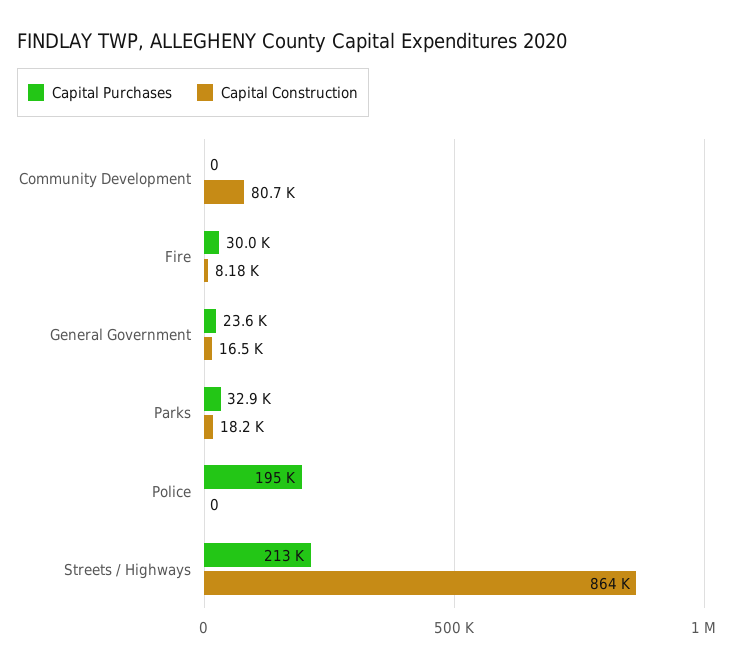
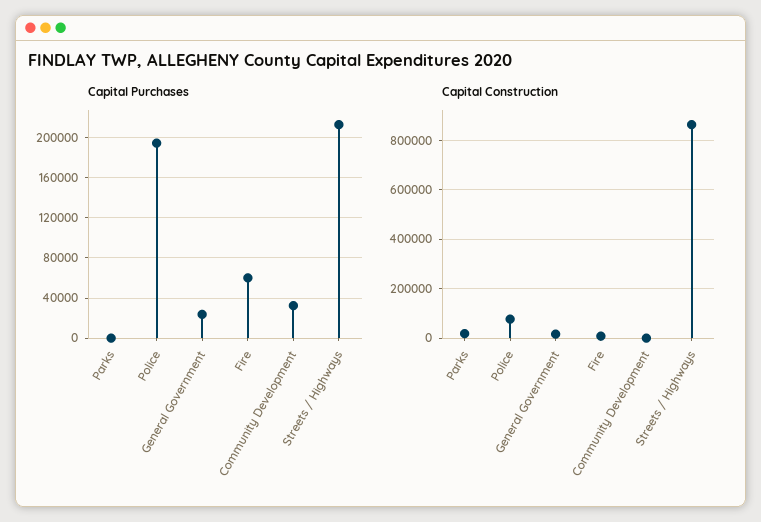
  {
    "Capital Purchases": {
-     "Community Development": 0,
+     "Community Development": 30000,
-     "Fire": 30000,
+     "Fire": 60000,
      "General Government": 23600,
-     "Parks": 32900,
+     "Parks": 0,
      "Police": 195000,
      "Streets / Highways": 213000
    },
    "Capital Construction": {
-     "Community Development": 80700,
+     "Community Development": 0,
      "Fire": 8180,
      "General Government": 16500,
      "Parks": 18200,
-     "Police": 0,
+     "Police": 75000,
      "Streets / Highways": 864000
    }
  }

